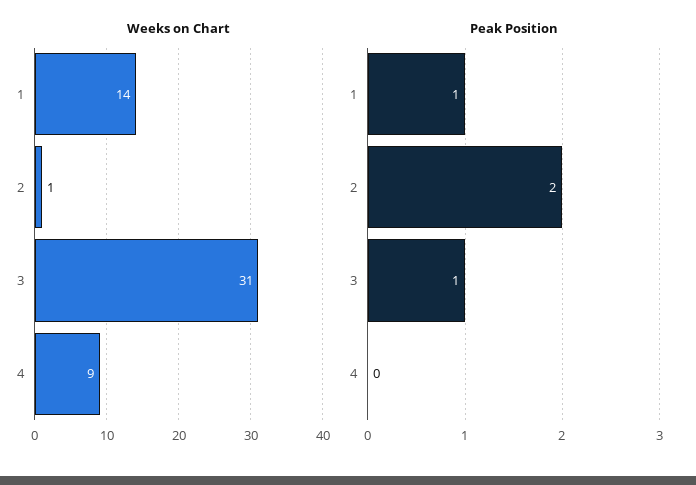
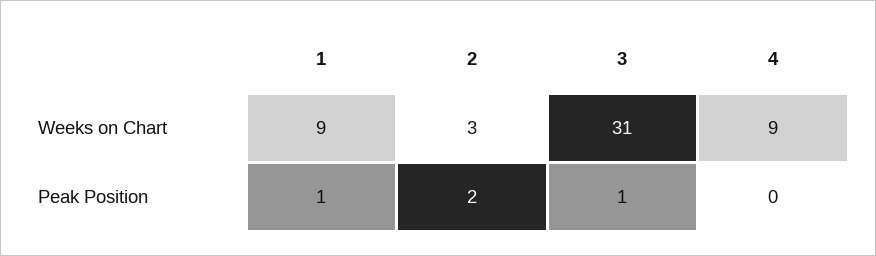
  {
    "Weeks on Chart": {
-     "1": 14,
+     "1": 9,
-     "2": 1,
+     "2": 3,
      "3": 31,
      "4": 9
    },
    "Peak Position": {
      "1": 1,
      "2": 2,
      "3": 1,
      "4": 0
    }
  }

